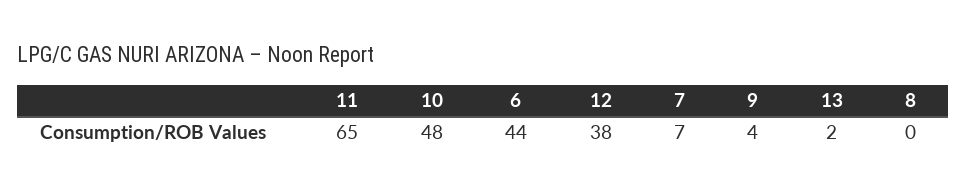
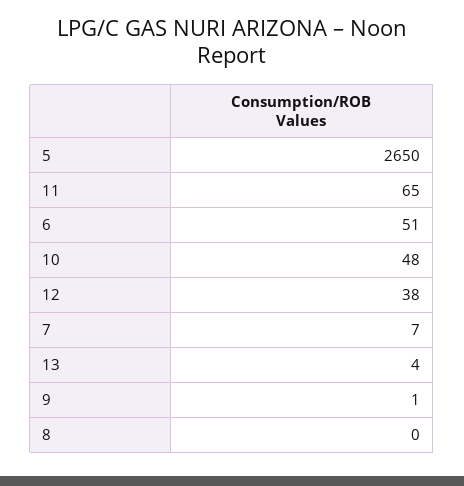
  {
    "11": 65,
    "10": 48,
-   "6": 44,
+   "6": 51,
    "12": 38,
    "7": 7,
-   "9": 4,
+   "9": 1,
-   "13": 2,
+   "13": 4,
-   "8": 0
+   "8": 0,
+   "5": 2650
  }

